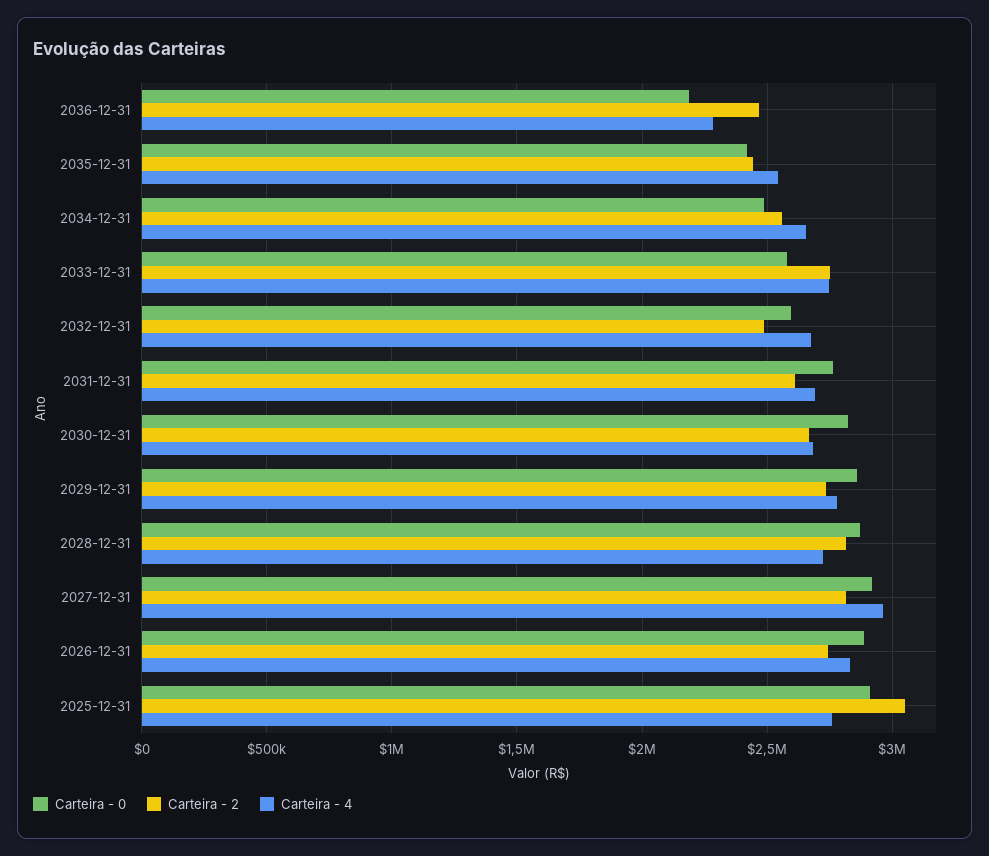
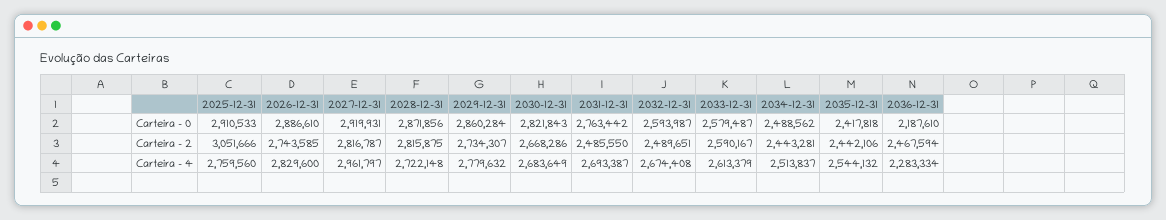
  {
    "Carteira - 0": {
      "2036-12-31": 2187610,
      "2035-12-31": 2417818,
      "2034-12-31": 2488562,
      "2033-12-31": 2579487,
      "2032-12-31": 2593987,
      "2031-12-31": 2763442,
      "2030-12-31": 2821843,
      "2029-12-31": 2860284,
      "2028-12-31": 2871856,
      "2027-12-31": 2919931,
      "2026-12-31": 2886610,
      "2025-12-31": 2910533
    },
    "Carteira - 2": {
      "2036-12-31": 2467594,
      "2035-12-31": 2442106,
-     "2034-12-31": 2550000,
+     "2034-12-31": 2443281,
-     "2033-12-31": 2750000,
+     "2033-12-31": 2590167,
      "2032-12-31": 2489651,
-     "2031-12-31": 2600000,
+     "2031-12-31": 2485550,
      "2030-12-31": 2668286,
      "2029-12-31": 2734307,
      "2028-12-31": 2815875,
      "2027-12-31": 2816787,
      "2026-12-31": 2743585,
      "2025-12-31": 3051666
    },
    "Carteira - 4": {
      "2036-12-31": 2283334,
      "2035-12-31": 2544132,
-     "2034-12-31": 2650000,
+     "2034-12-31": 2513837,
-     "2033-12-31": 2750000,
+     "2033-12-31": 2613379,
      "2032-12-31": 2674408,
      "2031-12-31": 2693387,
      "2030-12-31": 2683649,
      "2029-12-31": 2779632,
      "2028-12-31": 2722148,
      "2027-12-31": 2961797,
      "2026-12-31": 2829600,
      "2025-12-31": 2759560
    }
  }

